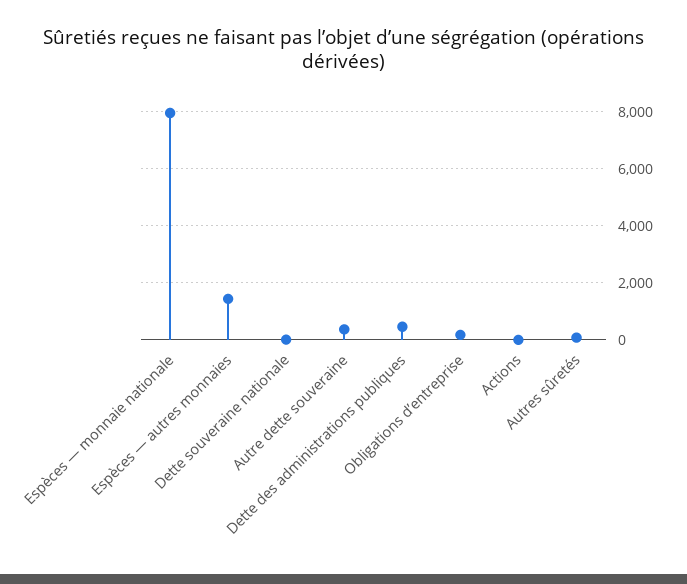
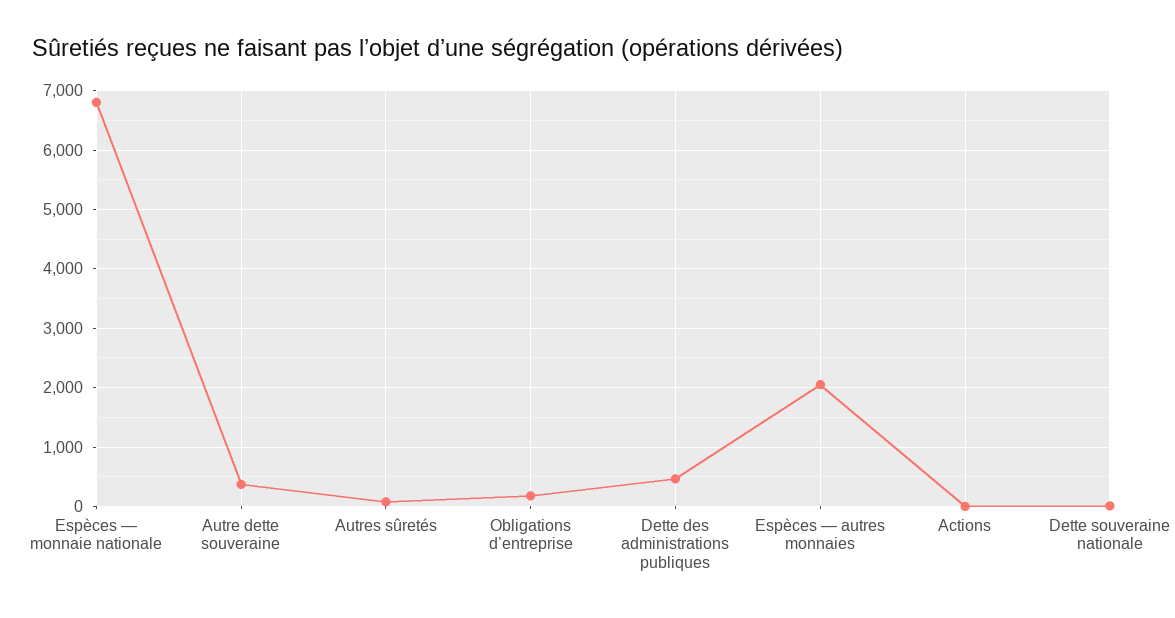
  {
-   "Espèces — monnaie nationale": 8000,
+   "Espèces — monnaie nationale": 6800,
-   "Espèces — autres monnaies": 1500,
+   "Espèces — autres monnaies": 2000,
    "Dette souveraine nationale": 0,
    "Autre dette souveraine": 400,
    "Dette des administrations publiques": 400,
    "Obligations d’entreprise": 200,
    "Actions": 0,
    "Autres sûretés": 0
  }

